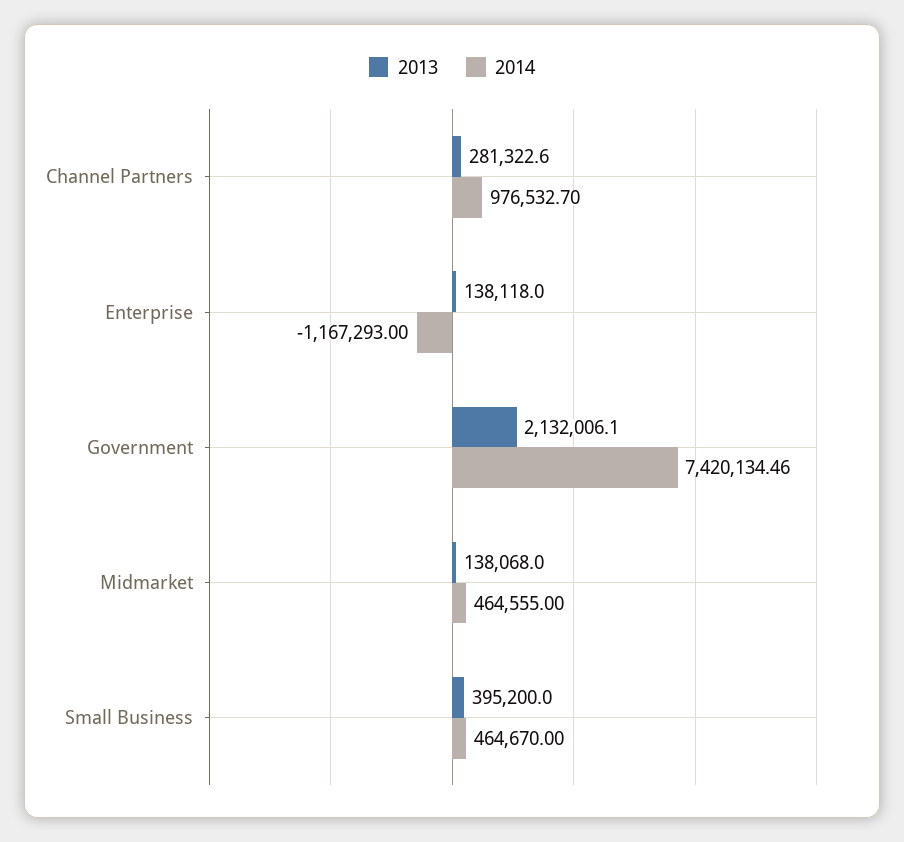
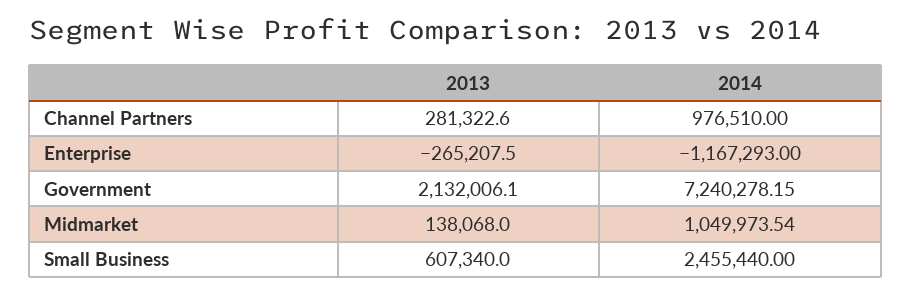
  {
    "2013": {
      "Channel Partners": 281322.6,
-     "Enterprise": 138118,
+     "Enterprise": -265207.5,
      "Government": 2132006.1,
      "Midmarket": 138068,
-     "Small Business": 395200
+     "Small Business": 607340
    },
    "2014": {
-     "Channel Partners": 976532.7,
+     "Channel Partners": 976510,
      "Enterprise": -1167293,
-     "Government": 7420134.46,
+     "Government": 7240278.15,
-     "Midmarket": 464555,
+     "Midmarket": 1049973.54,
-     "Small Business": 464670
+     "Small Business": 2455440
    }
  }

